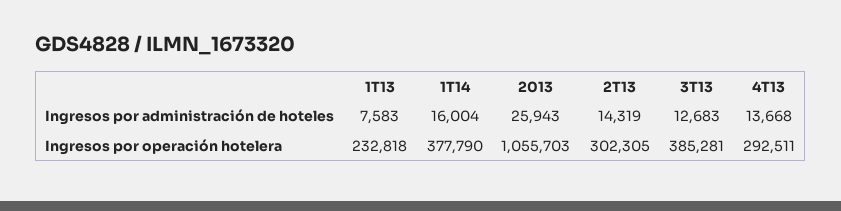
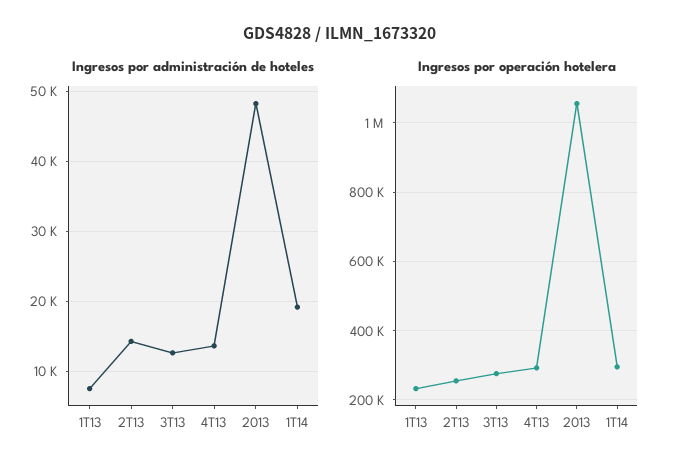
  {
    "Ingresos por administración de hoteles": {
      "1T13": 7583,
-     "1T14": 16004,
+     "1T14": 19000,
-     "2013": 25943,
+     "2013": 48000,
      "2T13": 14319,
      "3T13": 12683,
      "4T13": 13668
    },
    "Ingresos por operación hotelera": {
      "1T13": 232818,
-     "1T14": 377790,
+     "1T14": 300000,
      "2013": 1055703,
-     "2T13": 302305,
+     "2T13": 260000,
-     "3T13": 385281,
+     "3T13": 280000,
      "4T13": 292511
    }
  }

